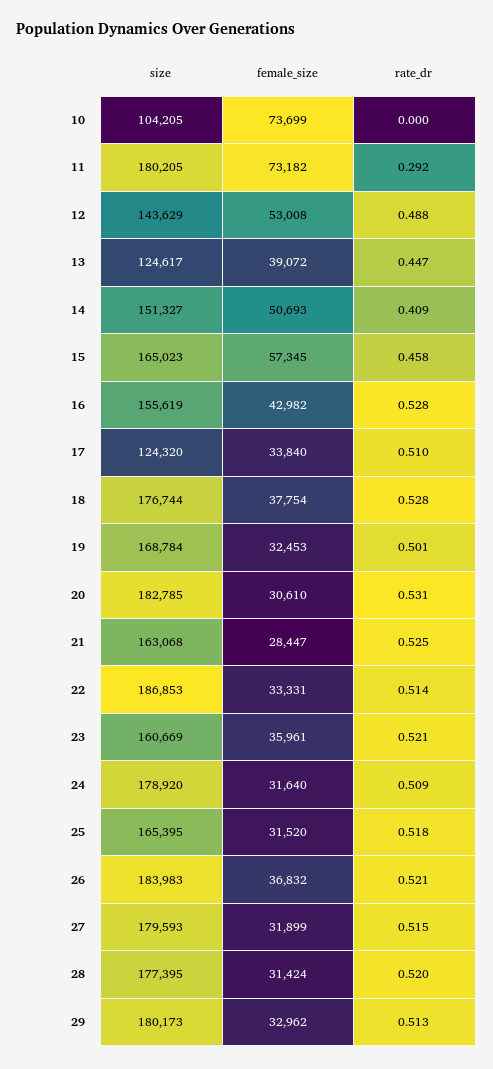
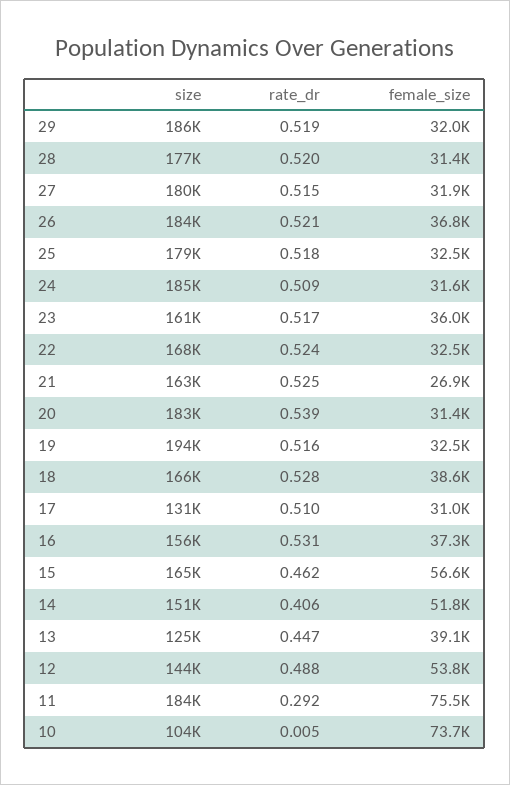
  {
    "size": {
      "10": 104205,
-     "11": 180205,
+     "11": 184000,
      "12": 143629,
      "13": 124617,
      "14": 151327,
      "15": 165023,
      "16": 155619,
-     "17": 124320,
+     "17": 131000,
-     "18": 176744,
+     "18": 166000,
-     "19": 168784,
+     "19": 194000,
      "20": 182785,
      "21": 163068,
-     "22": 186853,
+     "22": 168000,
      "23": 160669,
-     "24": 178920,
+     "24": 185000,
-     "25": 165395,
+     "25": 179000,
      "26": 183983,
      "27": 179593,
      "28": 177395,
-     "29": 180173
+     "29": 186000
    },
    "female_size": {
      "10": 73699,
-     "11": 73182,
+     "11": 75500,
-     "12": 53008,
+     "12": 53800,
      "13": 39072,
-     "14": 50693,
+     "14": 51800,
-     "15": 57345,
+     "15": 56600,
-     "16": 42982,
+     "16": 37300,
-     "17": 33840,
+     "17": 31000,
-     "18": 37754,
+     "18": 38600,
      "19": 32453,
-     "20": 30610,
+     "20": 31400,
-     "21": 28447,
+     "21": 26900,
-     "22": 33331,
+     "22": 32500,
      "23": 35961,
      "24": 31640,
-     "25": 31520,
+     "25": 32500,
      "26": 36832,
      "27": 31899,
      "28": 31424,
-     "29": 32962
+     "29": 32000
    },
    "rate_dr": {
-     "10": 0,
+     "10": 0.005,
      "11": 0.292,
      "12": 0.488,
      "13": 0.447,
-     "14": 0.409,
+     "14": 0.406,
-     "15": 0.458,
+     "15": 0.462,
-     "16": 0.528,
+     "16": 0.531,
      "17": 0.51,
      "18": 0.528,
-     "19": 0.501,
+     "19": 0.516,
-     "20": 0.531,
+     "20": 0.539,
      "21": 0.525,
-     "22": 0.514,
+     "22": 0.524,
-     "23": 0.521,
+     "23": 0.517,
      "24": 0.509,
      "25": 0.518,
      "26": 0.521,
      "27": 0.515,
      "28": 0.52,
-     "29": 0.513
+     "29": 0.519
    }
  }

